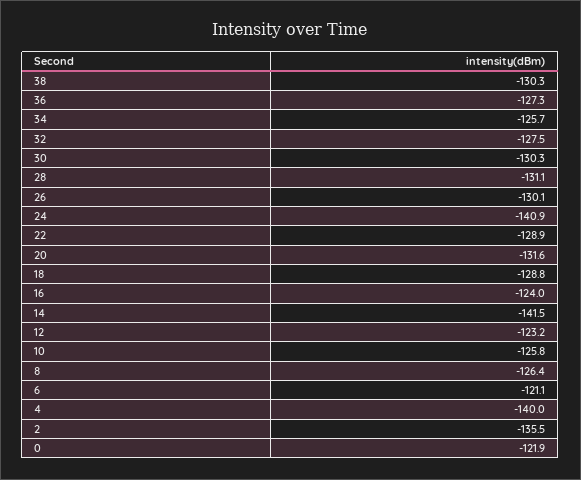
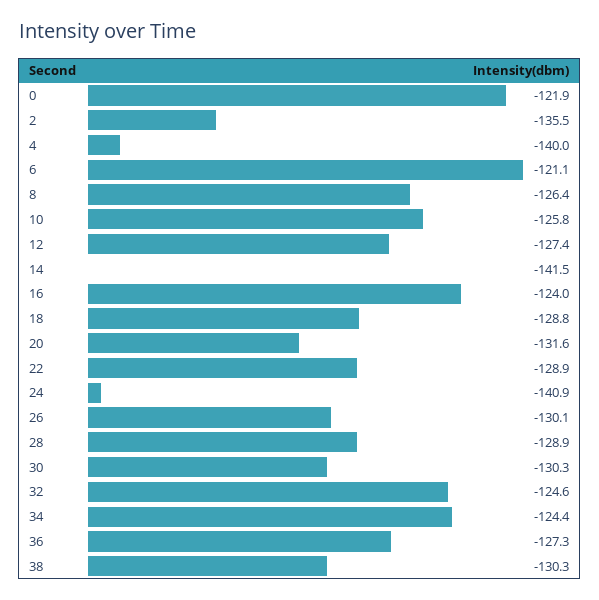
  {
    "38": -130.3,
    "36": -127.3,
-   "34": -125.7,
+   "34": -124.4,
-   "32": -127.5,
+   "32": -124.6,
    "30": -130.3,
-   "28": -131.1,
+   "28": -128.9,
    "26": -130.1,
    "24": -140.9,
    "22": -128.9,
    "20": -131.6,
    "18": -128.8,
    "16": -124,
    "14": -141.5,
-   "12": -123.2,
+   "12": -127.4,
    "10": -125.8,
    "8": -126.4,
    "6": -121.1,
    "4": -140,
    "2": -135.5,
    "0": -121.9
  }

